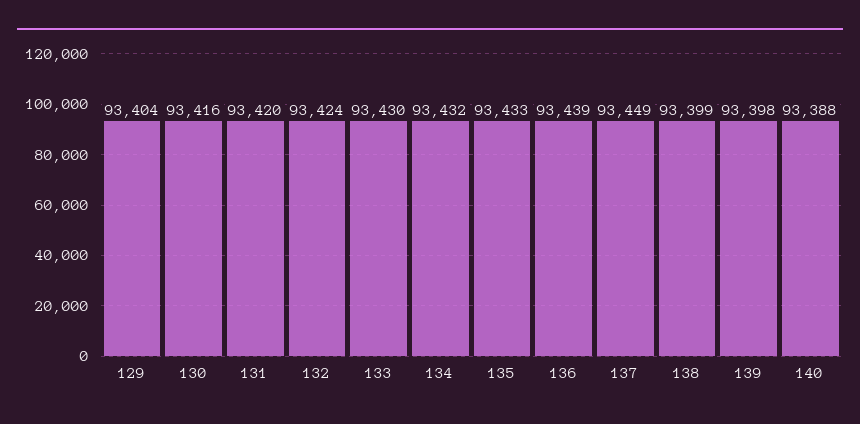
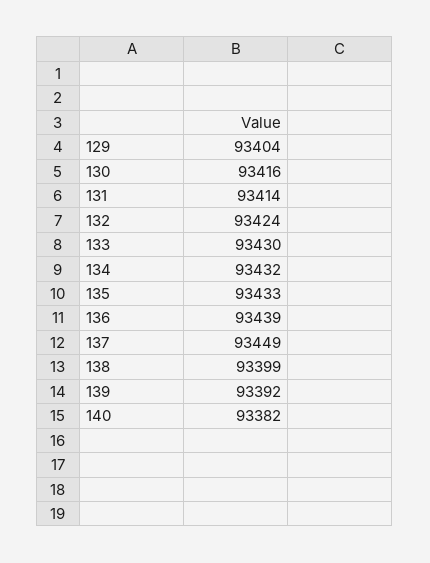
  {
    "129": 93404,
    "130": 93416,
-   "131": 93420,
+   "131": 93414,
    "132": 93424,
    "133": 93430,
    "134": 93432,
    "135": 93433,
    "136": 93439,
    "137": 93449,
    "138": 93399,
-   "139": 93398,
+   "139": 93392,
-   "140": 93388
+   "140": 93382
  }

